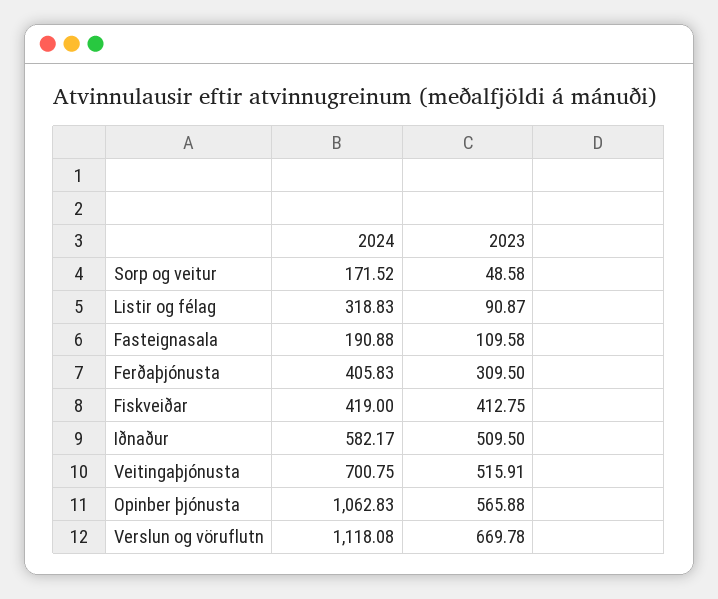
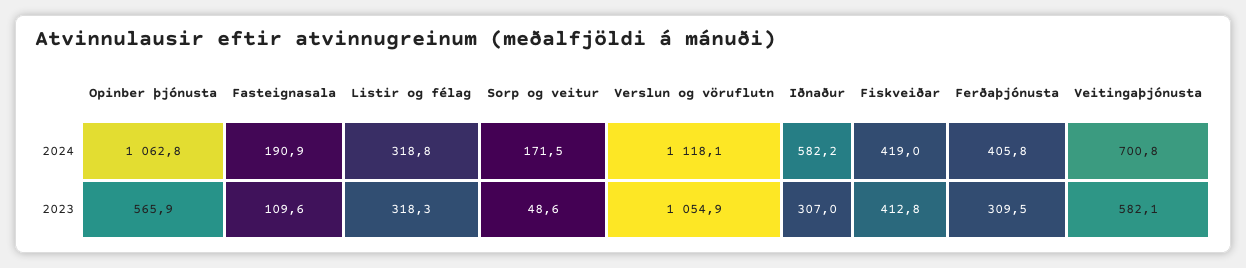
  {
    "2024": {
      "Sorp og veitur": 171.52,
      "Listir og félag": 318.83,
      "Fasteignasala": 190.88,
      "Ferðaþjónusta": 405.83,
      "Fiskveiðar": 419,
      "Iðnaður": 582.17,
      "Veitingaþjónusta": 700.75,
      "Opinber þjónusta": 1062.83,
      "Verslun og vöruflutn": 1118.08
    },
    "2023": {
      "Sorp og veitur": 48.58,
-     "Listir og félag": 90.87,
+     "Listir og félag": 318.3,
      "Fasteignasala": 109.58,
      "Ferðaþjónusta": 309.5,
      "Fiskveiðar": 412.75,
-     "Iðnaður": 509.5,
+     "Iðnaður": 307,
-     "Veitingaþjónusta": 515.91,
+     "Veitingaþjónusta": 582.1,
      "Opinber þjónusta": 565.88,
-     "Verslun og vöruflutn": 669.78
+     "Verslun og vöruflutn": 1054.9
    }
  }

